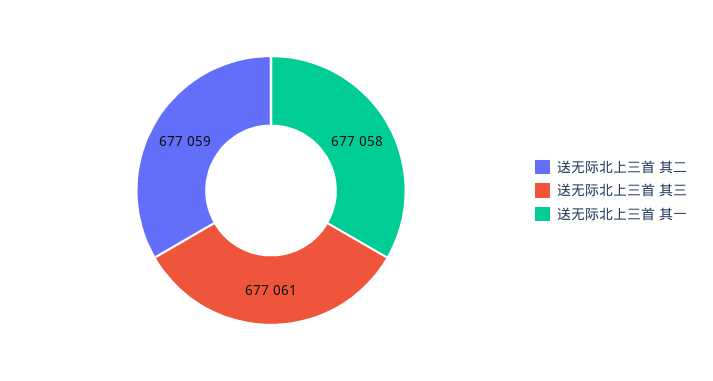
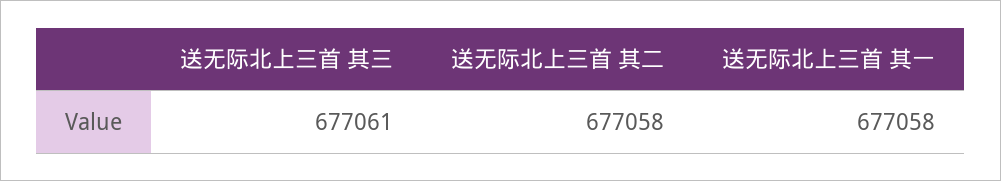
  {
-   "送无际北上三首 其二": 677059,
+   "送无际北上三首 其二": 677058,
    "送无际北上三首 其三": 677061,
    "送无际北上三首 其一": 677058
  }

